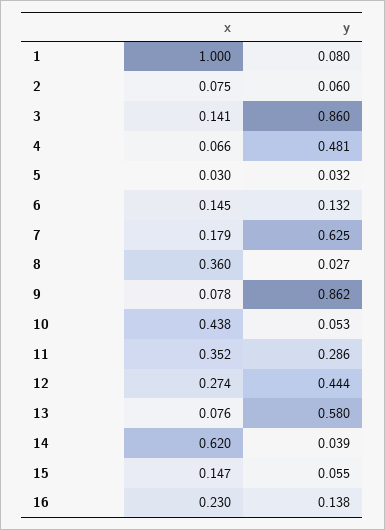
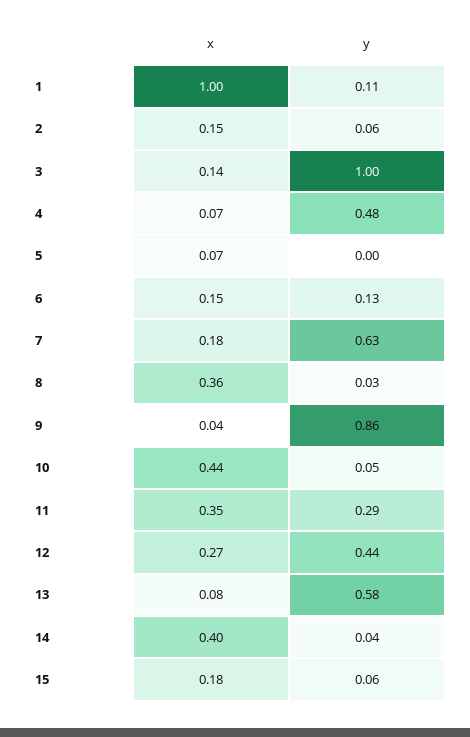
  {
    "x": {
      "1": 1,
-     "2": 0.075,
+     "2": 0.15,
      "3": 0.141,
      "4": 0.066,
-     "5": 0.03,
+     "5": 0.07,
      "6": 0.145,
      "7": 0.179,
      "8": 0.36,
-     "9": 0.078,
+     "9": 0.04,
      "10": 0.438,
      "11": 0.352,
      "12": 0.274,
      "13": 0.076,
-     "14": 0.62,
+     "14": 0.4,
-     "15": 0.147,
+     "15": 0.18
-     "16": 0.23
    },
    "y": {
-     "1": 0.08,
+     "1": 0.11,
      "2": 0.06,
-     "3": 0.86,
+     "3": 1,
      "4": 0.481,
-     "5": 0.032,
+     "5": 0,
      "6": 0.132,
      "7": 0.625,
      "8": 0.027,
      "9": 0.862,
      "10": 0.053,
      "11": 0.286,
      "12": 0.444,
      "13": 0.58,
      "14": 0.039,
-     "15": 0.055,
+     "15": 0.055
-     "16": 0.138
    }
  }

